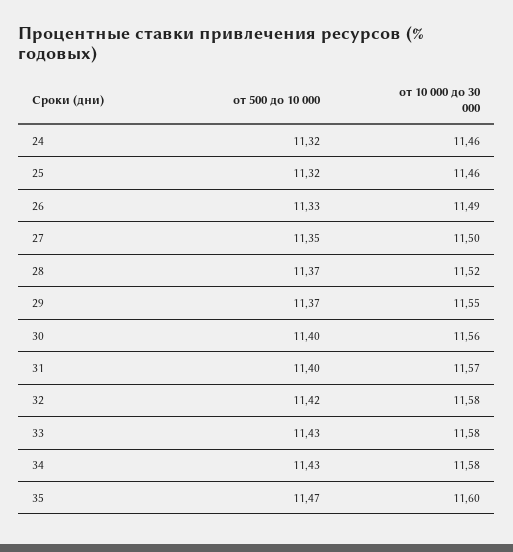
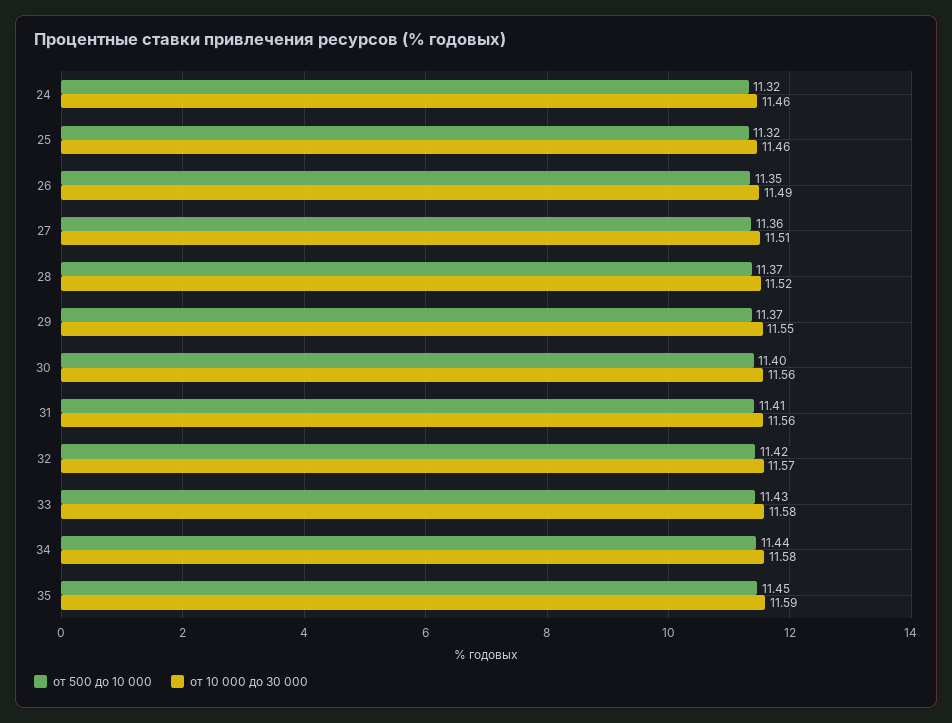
  {
    "от 500 до 10 000": {
      "24": 11.32,
      "25": 11.32,
-     "26": 11.33,
+     "26": 11.35,
-     "27": 11.35,
+     "27": 11.36,
      "28": 11.37,
      "29": 11.37,
      "30": 11.4,
-     "31": 11.4,
+     "31": 11.41,
      "32": 11.42,
      "33": 11.43,
-     "34": 11.43,
+     "34": 11.44,
-     "35": 11.47
+     "35": 11.45
    },
    "от 10 000 до 30 000": {
      "24": 11.46,
      "25": 11.46,
      "26": 11.49,
-     "27": 11.5,
+     "27": 11.51,
      "28": 11.52,
      "29": 11.55,
      "30": 11.56,
-     "31": 11.57,
+     "31": 11.56,
-     "32": 11.58,
+     "32": 11.57,
      "33": 11.58,
      "34": 11.58,
-     "35": 11.6
+     "35": 11.59
    }
  }

